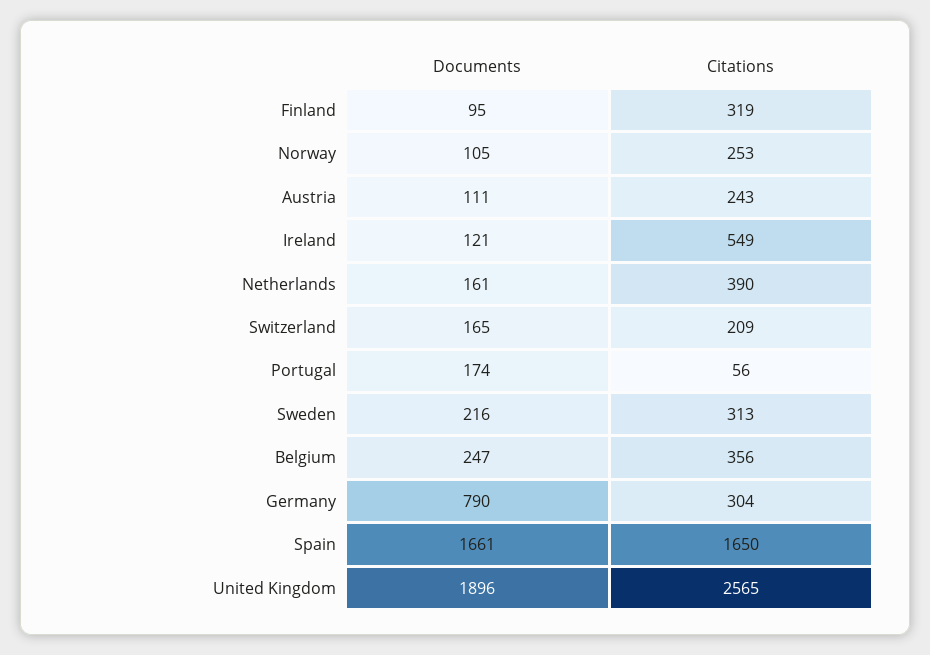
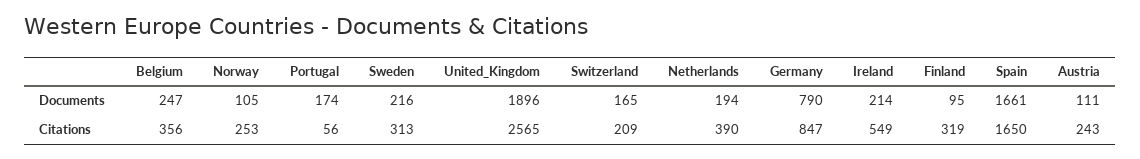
  {
    "Documents": {
      "Finland": 95,
      "Norway": 105,
      "Austria": 111,
-     "Ireland": 121,
+     "Ireland": 214,
-     "Netherlands": 161,
+     "Netherlands": 194,
      "Switzerland": 165,
      "Portugal": 174,
      "Sweden": 216,
      "Belgium": 247,
      "Germany": 790,
      "Spain": 1661,
      "United Kingdom": 1896
    },
    "Citations": {
      "Finland": 319,
      "Norway": 253,
      "Austria": 243,
      "Ireland": 549,
      "Netherlands": 390,
      "Switzerland": 209,
      "Portugal": 56,
      "Sweden": 313,
      "Belgium": 356,
-     "Germany": 304,
+     "Germany": 847,
      "Spain": 1650,
      "United Kingdom": 2565
    }
  }

